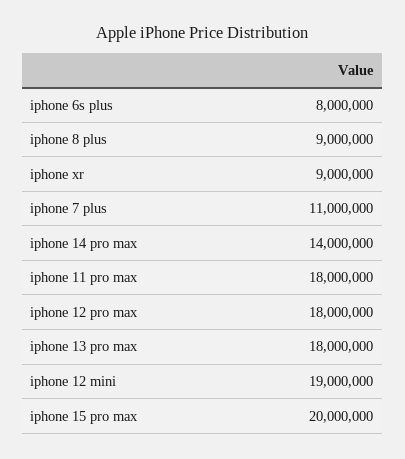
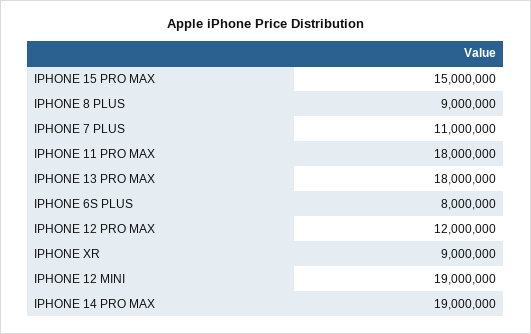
  {
    "iphone 6s plus": 8000000,
    "iphone 8 plus": 9000000,
    "iphone xr": 9000000,
    "iphone 7 plus": 11000000,
-   "iphone 14 pro max": 14000000,
+   "iphone 14 pro max": 19000000,
    "iphone 11 pro max": 18000000,
-   "iphone 12 pro max": 18000000,
+   "iphone 12 pro max": 12000000,
    "iphone 13 pro max": 18000000,
    "iphone 12 mini": 19000000,
-   "iphone 15 pro max": 20000000
+   "iphone 15 pro max": 15000000
  }

